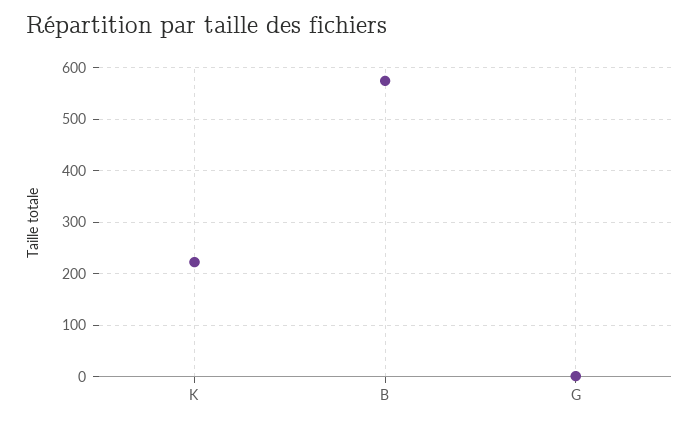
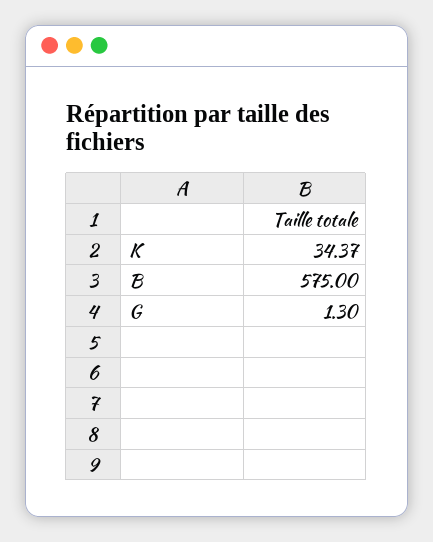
  {
-   "K": 220,
+   "K": 34.37,
    "B": 575,
    "G": 1.3
  }

